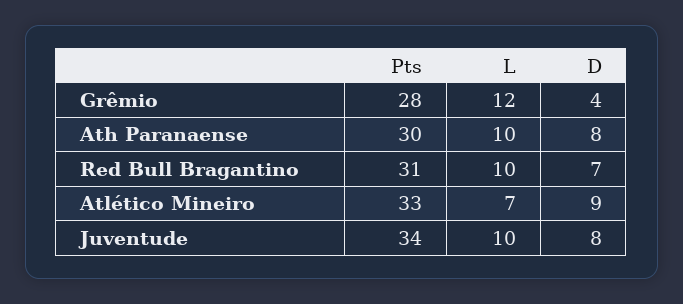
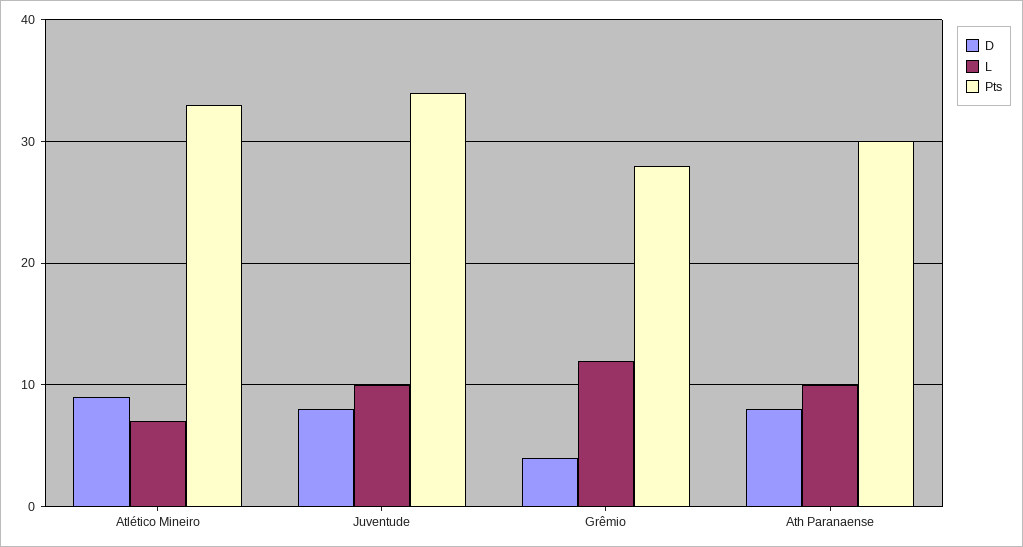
  {
    "Pts": {
      "Grêmio": 28,
      "Ath Paranaense": 30,
-     "Red Bull Bragantino": 31,
      "Atlético Mineiro": 33,
      "Juventude": 34
    },
    "L": {
      "Grêmio": 12,
      "Ath Paranaense": 10,
-     "Red Bull Bragantino": 10,
      "Atlético Mineiro": 7,
      "Juventude": 10
    },
    "D": {
      "Grêmio": 4,
      "Ath Paranaense": 8,
-     "Red Bull Bragantino": 7,
      "Atlético Mineiro": 9,
      "Juventude": 8
    }
  }

